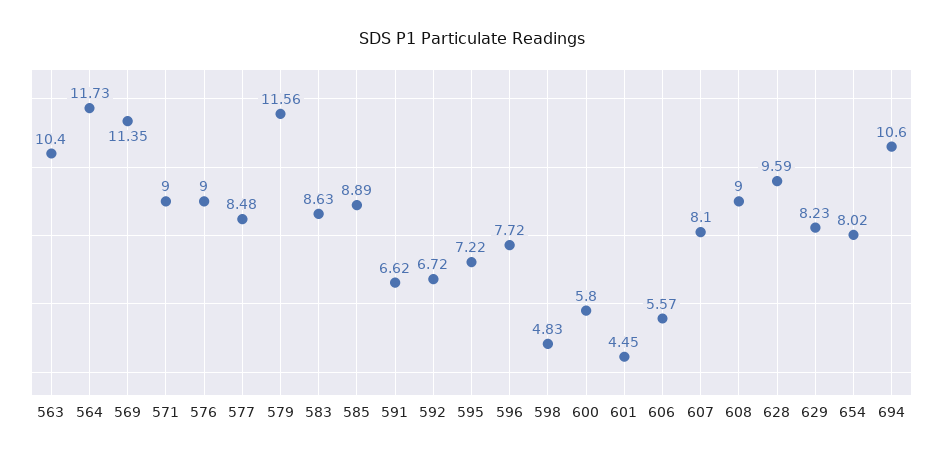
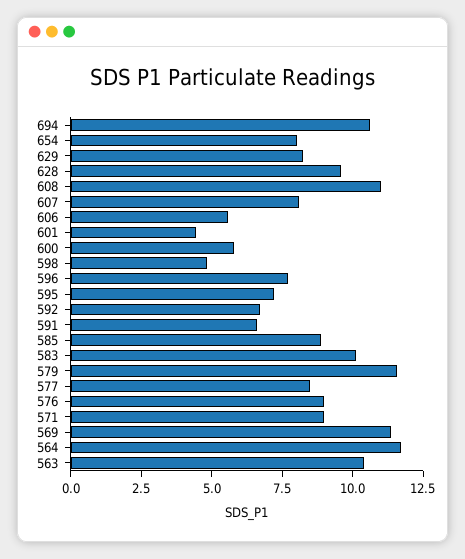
  {
    "563": 10.4,
    "564": 11.73,
    "569": 11.35,
    "571": 9,
    "576": 9,
    "577": 8.48,
    "579": 11.56,
-   "583": 8.63,
+   "583": 10,
    "585": 8.89,
    "591": 6.62,
    "592": 6.72,
    "595": 7.22,
    "596": 7.72,
    "598": 4.83,
    "600": 5.8,
    "601": 4.45,
    "606": 5.57,
    "607": 8.1,
-   "608": 9,
+   "608": 11,
    "628": 9.59,
    "629": 8.23,
    "654": 8.02,
    "694": 10.6
  }

